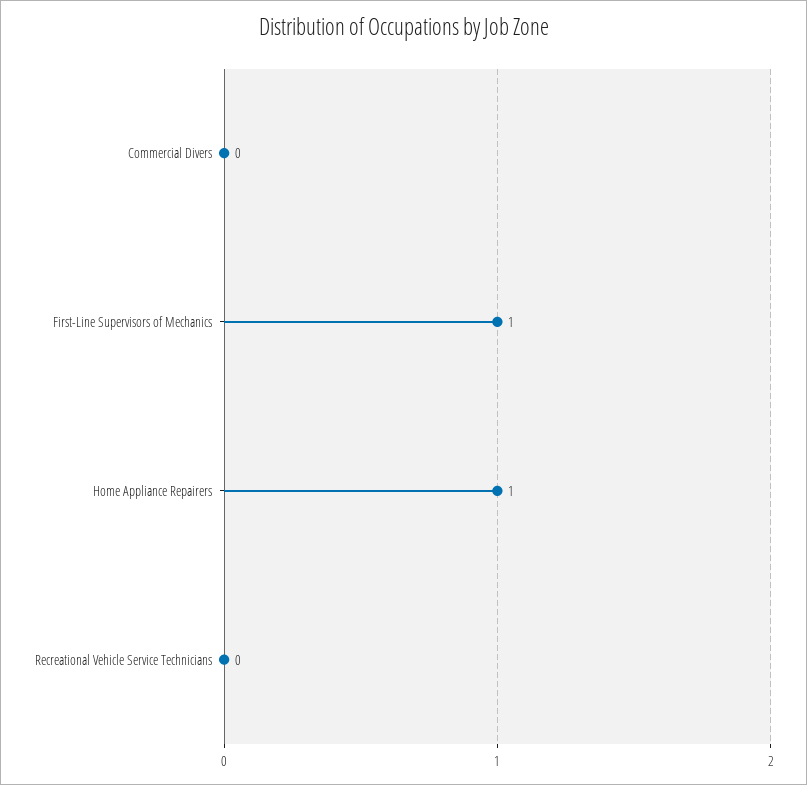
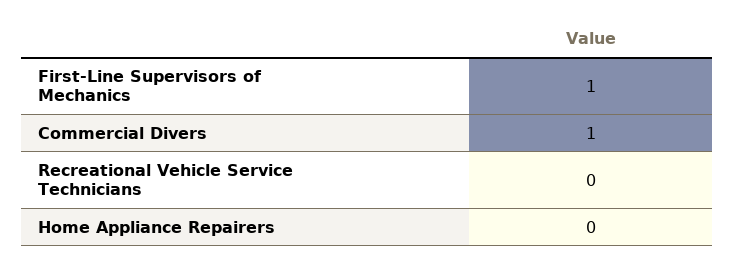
  {
-   "Commercial Divers": 0,
+   "Commercial Divers": 1,
    "First-Line Supervisors of Mechanics": 1,
-   "Home Appliance Repairers": 1,
+   "Home Appliance Repairers": 0,
    "Recreational Vehicle Service Technicians": 0
  }

